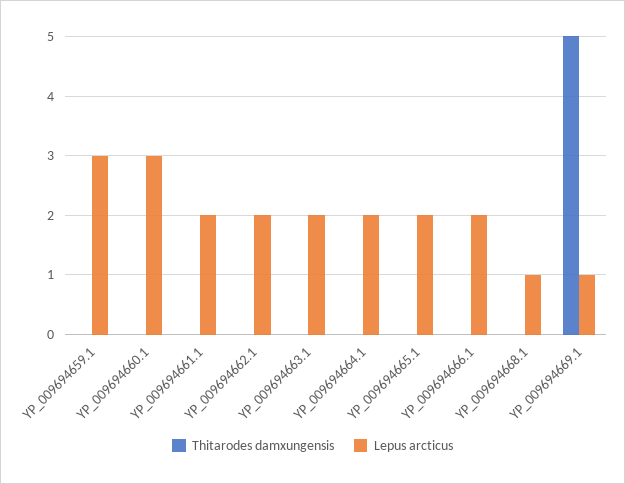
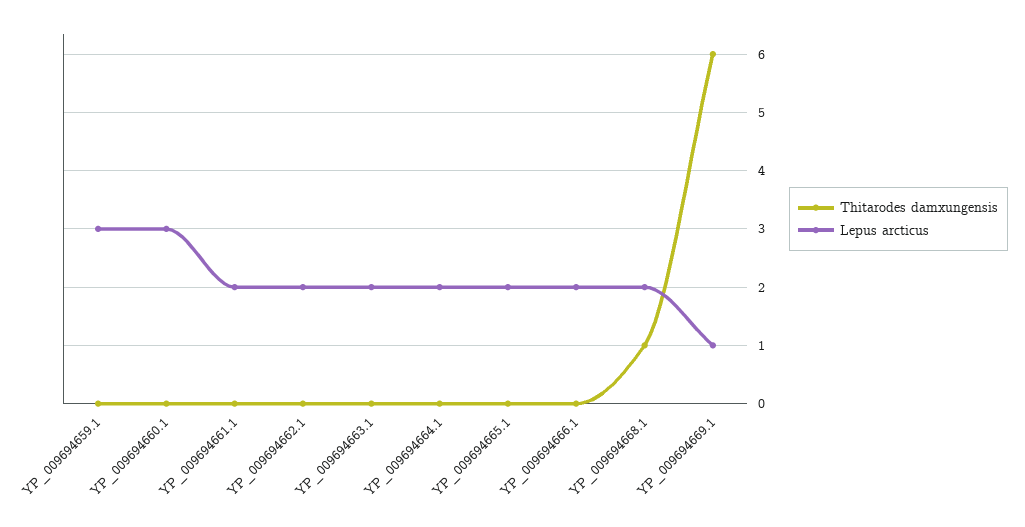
  {
    "Thitarodes damxungensis": {
      "YP_009694659.1": 0,
      "YP_009694660.1": 0,
      "YP_009694661.1": 0,
      "YP_009694662.1": 0,
      "YP_009694663.1": 0,
      "YP_009694664.1": 0,
      "YP_009694665.1": 0,
      "YP_009694666.1": 0,
-     "YP_009694668.1": 0,
+     "YP_009694668.1": 1,
-     "YP_009694669.1": 5
+     "YP_009694669.1": 6
    },
    "Lepus arcticus": {
      "YP_009694659.1": 3,
      "YP_009694660.1": 3,
      "YP_009694661.1": 2,
      "YP_009694662.1": 2,
      "YP_009694663.1": 2,
      "YP_009694664.1": 2,
      "YP_009694665.1": 2,
      "YP_009694666.1": 2,
-     "YP_009694668.1": 1,
+     "YP_009694668.1": 2,
      "YP_009694669.1": 1
    }
  }

